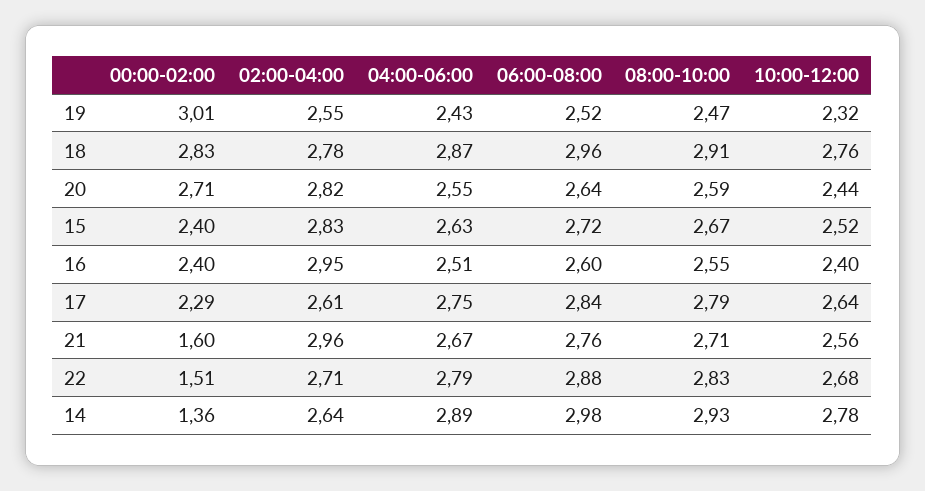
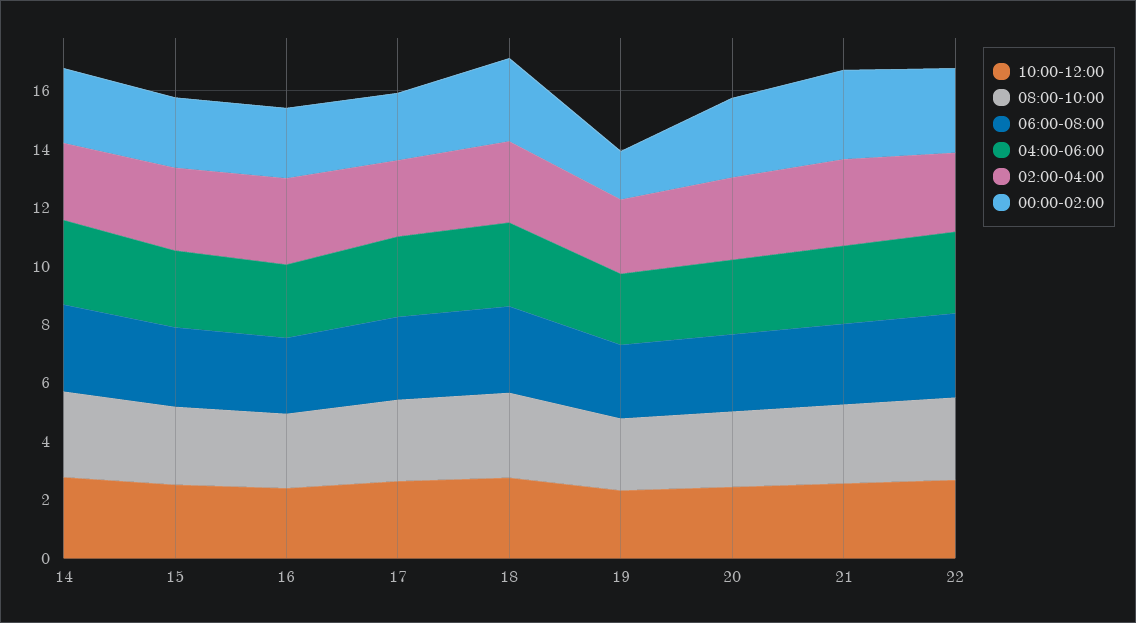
  {
    "00:00-02:00": {
-     "19": 3.01,
+     "19": 1.5,
      "18": 2.83,
      "20": 2.71,
      "15": 2.4,
      "16": 2.4,
      "17": 2.29,
-     "21": 1.6,
+     "21": 3,
-     "22": 1.51,
+     "22": 3,
-     "14": 1.36
+     "14": 2.5
    },
    "02:00-04:00": {
      "19": 2.55,
      "18": 2.78,
      "20": 2.82,
      "15": 2.83,
      "16": 2.95,
      "17": 2.61,
      "21": 2.96,
      "22": 2.71,
      "14": 2.64
    },
    "04:00-06:00": {
      "19": 2.43,
      "18": 2.87,
      "20": 2.55,
      "15": 2.63,
      "16": 2.51,
      "17": 2.75,
      "21": 2.67,
      "22": 2.79,
      "14": 2.89
    },
    "06:00-08:00": {
      "19": 2.52,
      "18": 2.96,
      "20": 2.64,
      "15": 2.72,
      "16": 2.6,
      "17": 2.84,
      "21": 2.76,
      "22": 2.88,
      "14": 2.98
    },
    "08:00-10:00": {
      "19": 2.47,
      "18": 2.91,
      "20": 2.59,
      "15": 2.67,
      "16": 2.55,
      "17": 2.79,
      "21": 2.71,
      "22": 2.83,
      "14": 2.93
    },
    "10:00-12:00": {
      "19": 2.32,
      "18": 2.76,
      "20": 2.44,
      "15": 2.52,
      "16": 2.4,
      "17": 2.64,
      "21": 2.56,
      "22": 2.68,
      "14": 2.78
    }
  }

